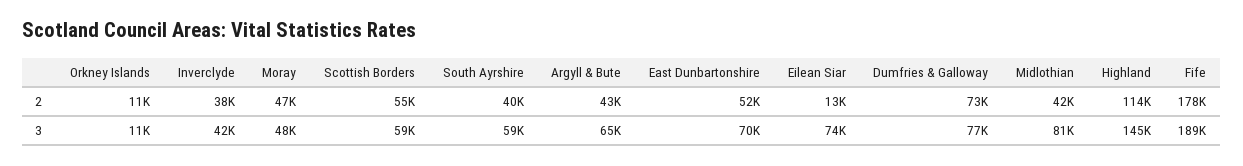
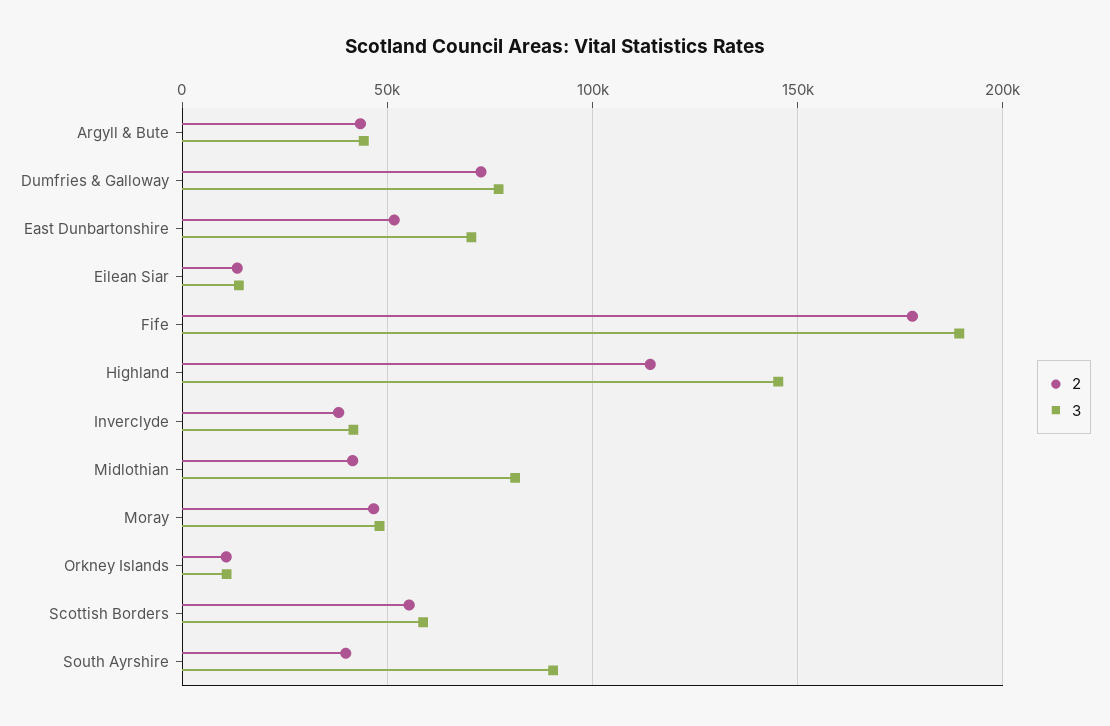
  {
    "2": {
      "Orkney Islands": 11000,
      "Inverclyde": 38000,
      "Moray": 47000,
      "Scottish Borders": 55000,
      "South Ayrshire": 40000,
      "Argyll & Bute": 43000,
      "East Dunbartonshire": 52000,
      "Eilean Siar": 13000,
      "Dumfries & Galloway": 73000,
      "Midlothian": 42000,
      "Highland": 114000,
      "Fife": 178000
    },
    "3": {
      "Orkney Islands": 11000,
      "Inverclyde": 42000,
      "Moray": 48000,
      "Scottish Borders": 59000,
-     "South Ayrshire": 59000,
+     "South Ayrshire": 90000,
-     "Argyll & Bute": 65000,
+     "Argyll & Bute": 45000,
      "East Dunbartonshire": 70000,
-     "Eilean Siar": 74000,
+     "Eilean Siar": 15000,
      "Dumfries & Galloway": 77000,
      "Midlothian": 81000,
      "Highland": 145000,
      "Fife": 189000
    }
  }

